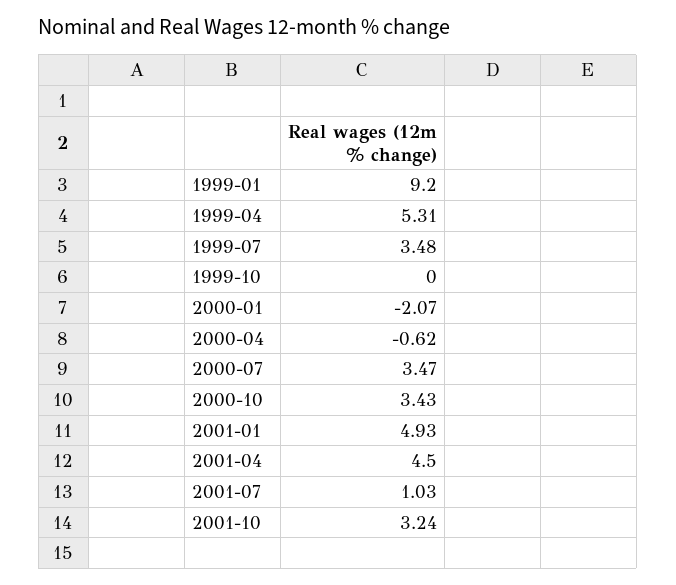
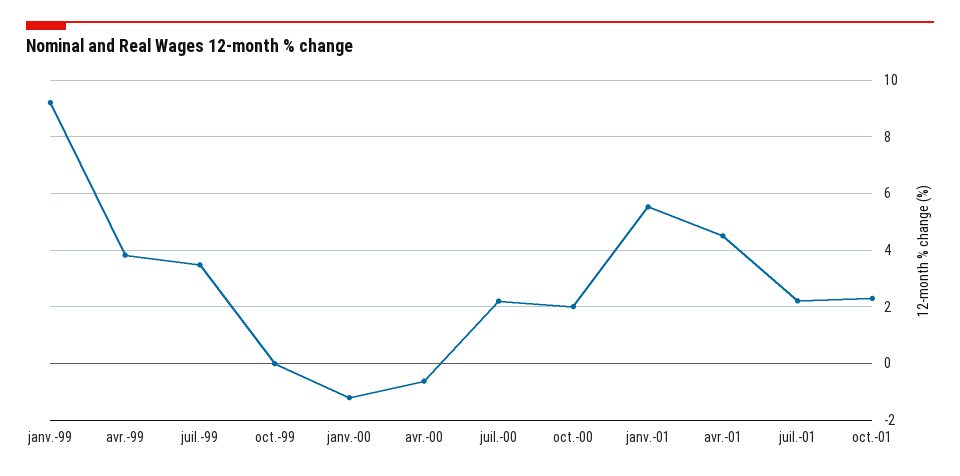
  {
    "1999-01": 9.2,
-   "1999-04": 5.31,
+   "1999-04": 3.75,
    "1999-07": 3.48,
    "1999-10": 0,
-   "2000-01": -2.07,
+   "2000-01": -1.25,
    "2000-04": -0.62,
-   "2000-07": 3.47,
+   "2000-07": 2.25,
-   "2000-10": 3.43,
+   "2000-10": 2,
-   "2001-01": 4.93,
+   "2001-01": 5.5,
    "2001-04": 4.5,
-   "2001-07": 1.03,
+   "2001-07": 2.25,
-   "2001-10": 3.24
+   "2001-10": 2.25
  }

